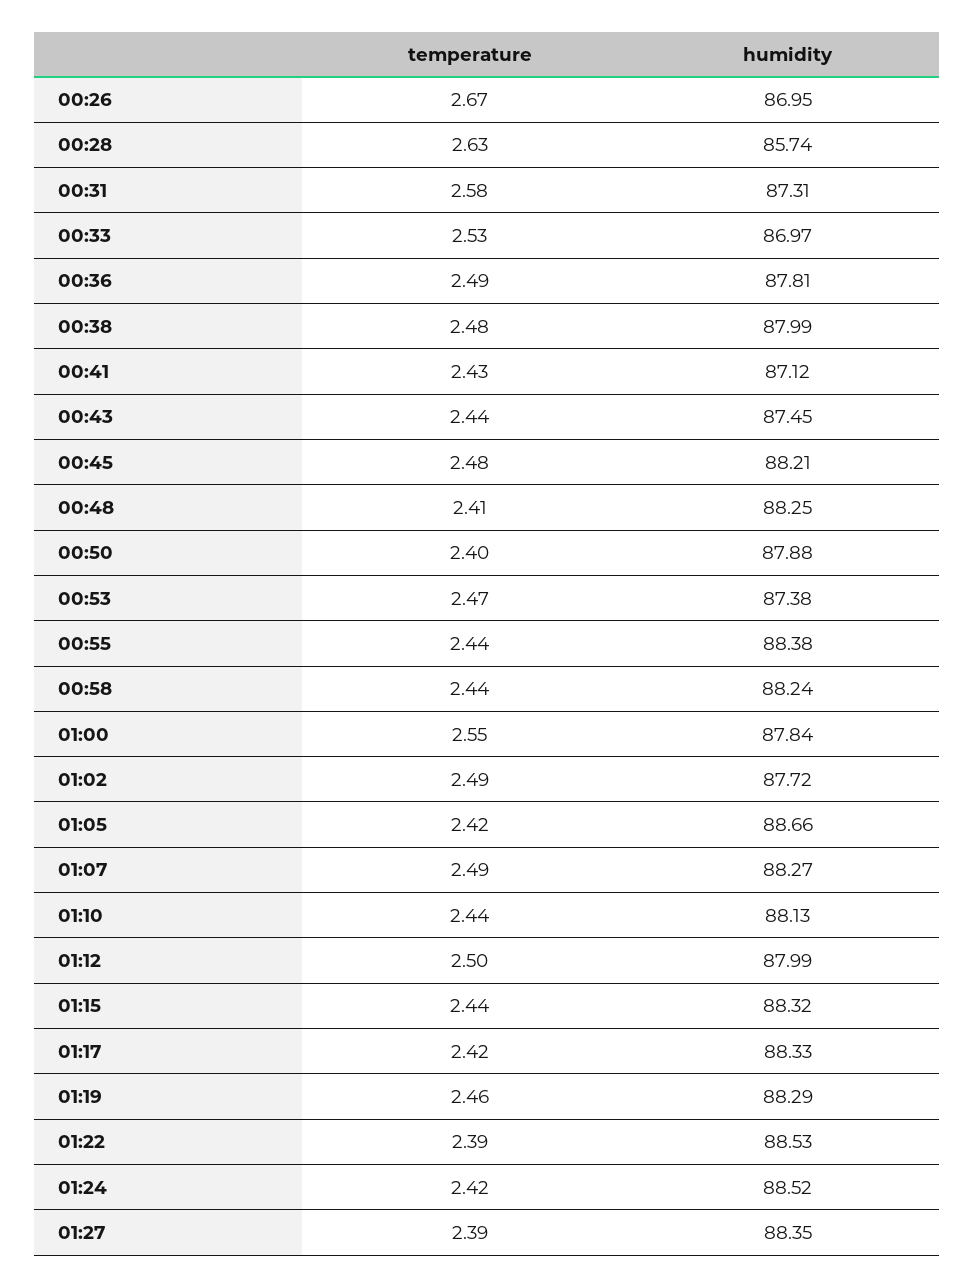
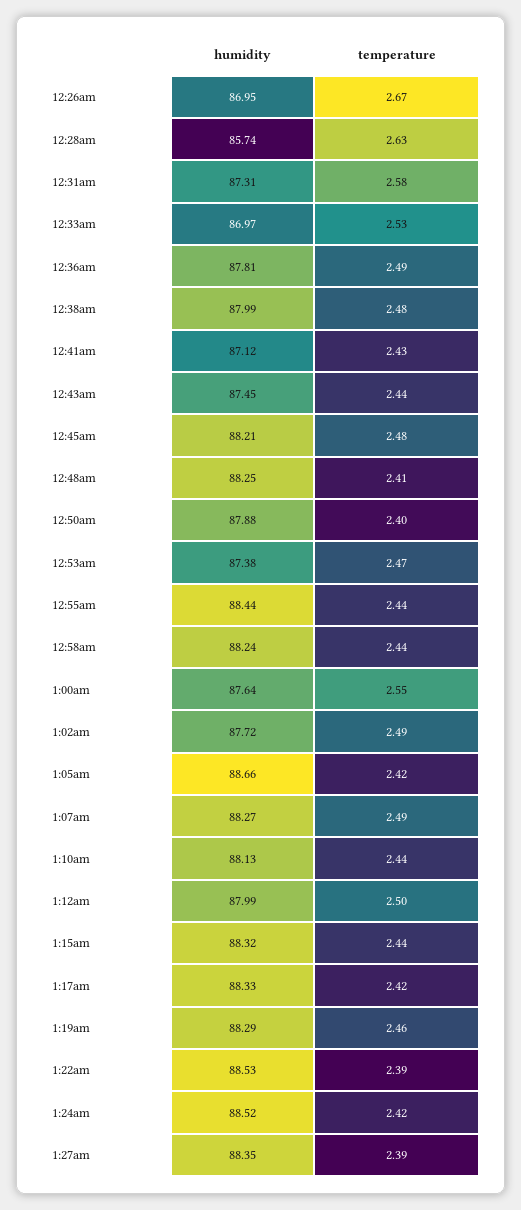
  {
    "temperature": {
      "00:26": 2.67,
      "00:28": 2.63,
      "00:31": 2.58,
      "00:33": 2.53,
      "00:36": 2.49,
      "00:38": 2.48,
      "00:41": 2.43,
      "00:43": 2.44,
      "00:45": 2.48,
      "00:48": 2.41,
      "00:50": 2.4,
      "00:53": 2.47,
      "00:55": 2.44,
      "00:58": 2.44,
      "01:00": 2.55,
      "01:02": 2.49,
      "01:05": 2.42,
      "01:07": 2.49,
      "01:10": 2.44,
      "01:12": 2.5,
      "01:15": 2.44,
      "01:17": 2.42,
      "01:19": 2.46,
      "01:22": 2.39,
      "01:24": 2.42,
      "01:27": 2.39
    },
    "humidity": {
      "00:26": 86.95,
      "00:28": 85.74,
      "00:31": 87.31,
      "00:33": 86.97,
      "00:36": 87.81,
      "00:38": 87.99,
      "00:41": 87.12,
      "00:43": 87.45,
      "00:45": 88.21,
      "00:48": 88.25,
      "00:50": 87.88,
      "00:53": 87.38,
-     "00:55": 88.38,
+     "00:55": 88.44,
      "00:58": 88.24,
-     "01:00": 87.84,
+     "01:00": 87.64,
      "01:02": 87.72,
      "01:05": 88.66,
      "01:07": 88.27,
      "01:10": 88.13,
      "01:12": 87.99,
      "01:15": 88.32,
      "01:17": 88.33,
      "01:19": 88.29,
      "01:22": 88.53,
      "01:24": 88.52,
      "01:27": 88.35
    }
  }

